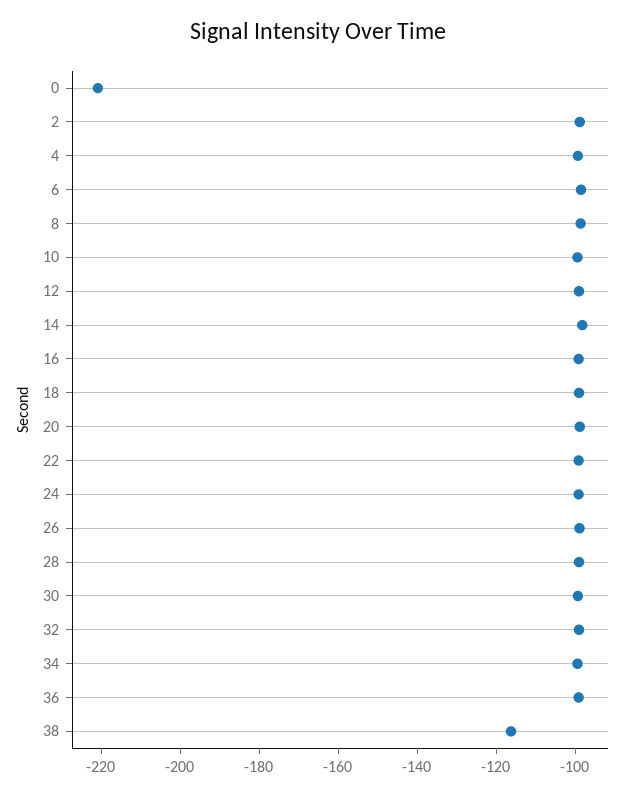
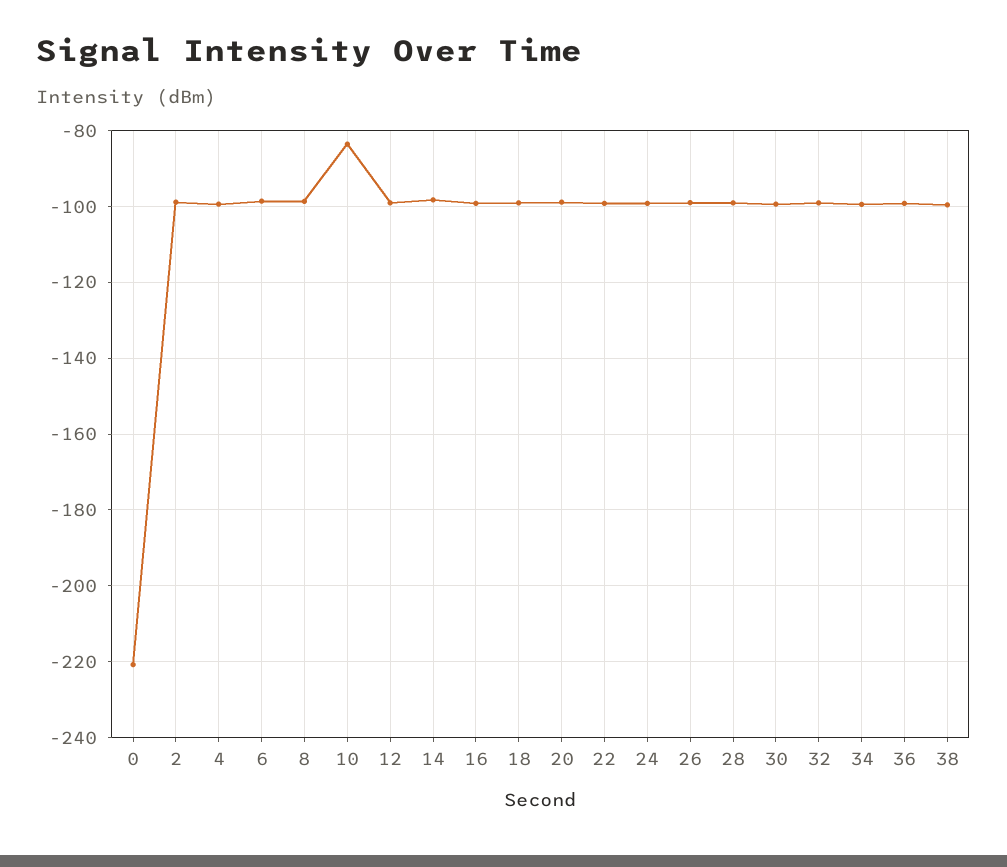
  {
    "0": -220,
    "2": -98,
    "4": -100,
    "6": -98,
    "8": -98,
-   "10": -100,
+   "10": -84,
    "12": -100,
    "14": -98,
    "16": -100,
    "18": -100,
    "20": -98,
    "22": -100,
    "24": -100,
    "26": -100,
    "28": -100,
    "30": -100,
    "32": -100,
    "34": -100,
    "36": -100,
-   "38": -115
+   "38": -100
  }

